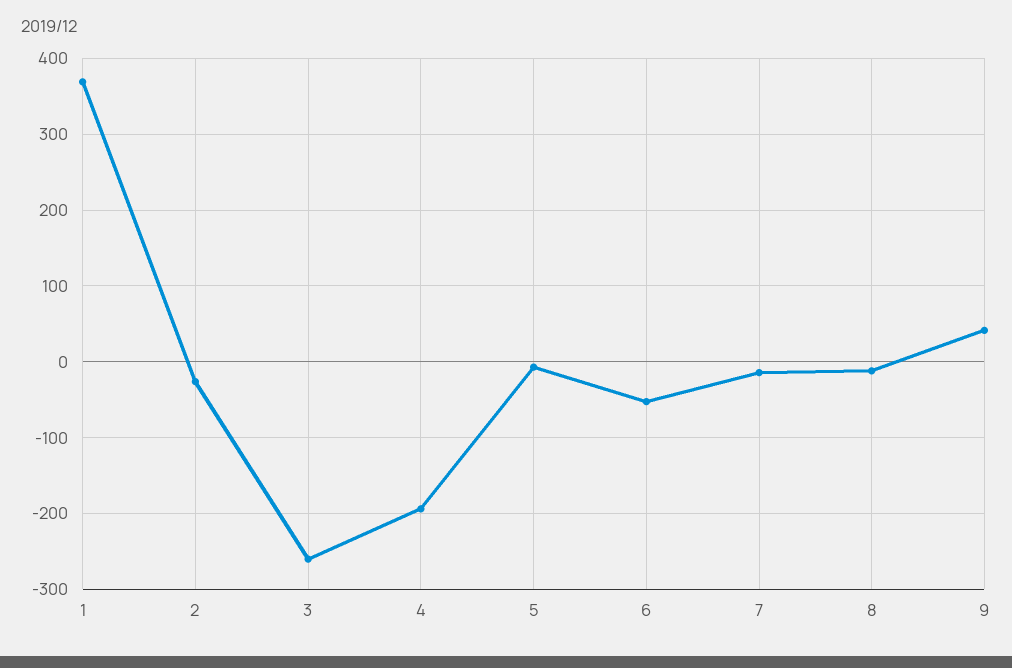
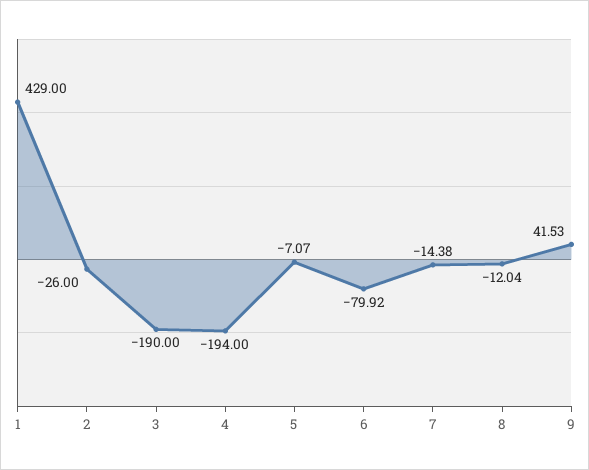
  {
-   "1": 370,
+   "1": 429,
    "2": -26,
-   "3": -260,
+   "3": -190,
    "4": -194,
    "5": -7.07,
-   "6": -50,
+   "6": -79.92,
    "7": -14.38,
    "8": -12.04,
    "9": 41.53
  }

